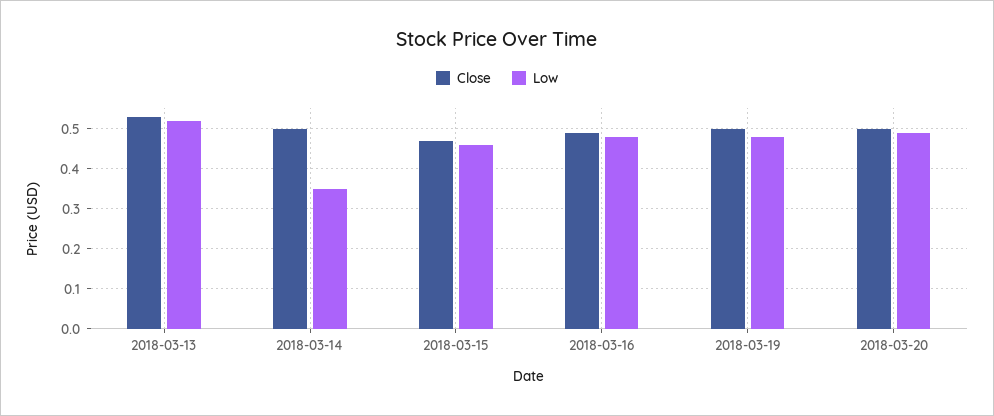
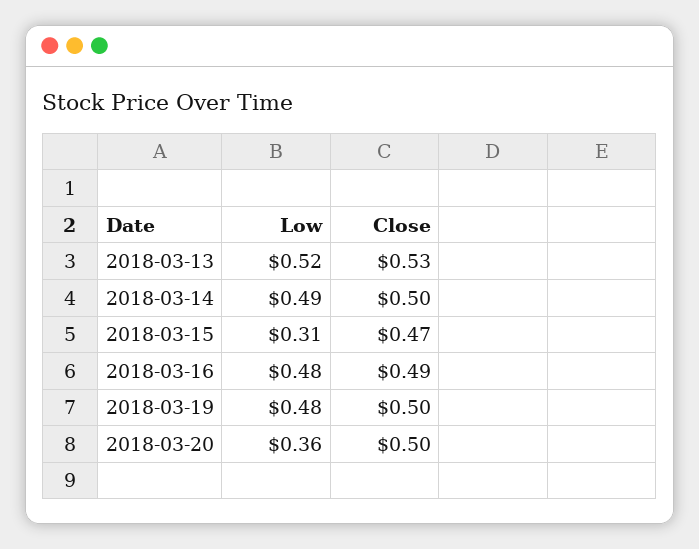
  {
    "Close": {
      "2018-03-13": 0.53,
      "2018-03-14": 0.5,
      "2018-03-15": 0.47,
      "2018-03-16": 0.49,
      "2018-03-19": 0.5,
      "2018-03-20": 0.5
    },
    "Low": {
      "2018-03-13": 0.52,
-     "2018-03-14": 0.35,
+     "2018-03-14": 0.49,
-     "2018-03-15": 0.45,
+     "2018-03-15": 0.31,
      "2018-03-16": 0.48,
      "2018-03-19": 0.48,
-     "2018-03-20": 0.5
+     "2018-03-20": 0.36
    }
  }

